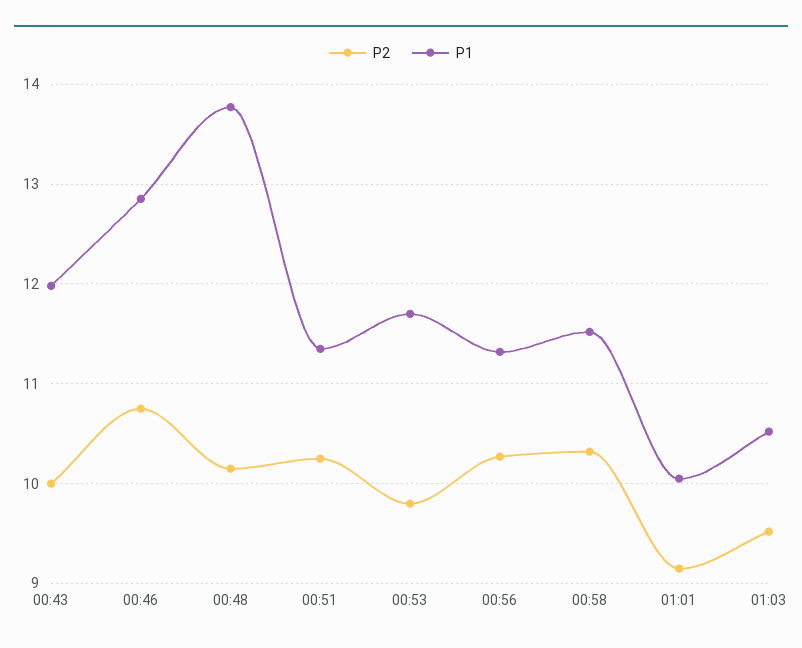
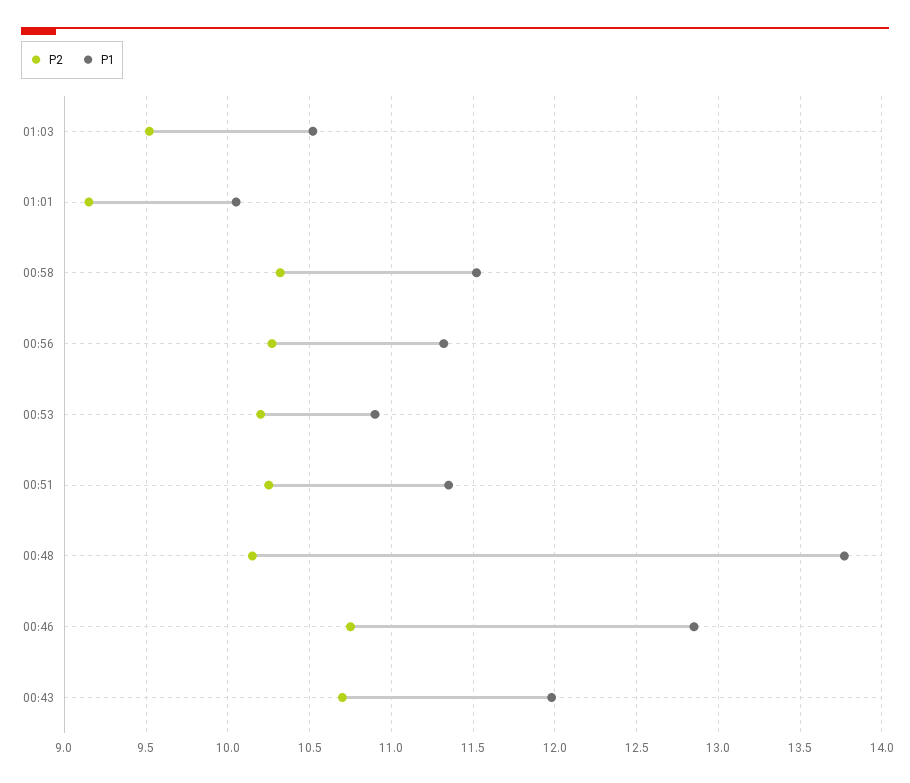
  {
    "P2": {
-     "00:43": 10,
+     "00:43": 10.7,
      "00:46": 10.75,
      "00:48": 10.15,
      "00:51": 10.25,
-     "00:53": 9.8,
+     "00:53": 10.2,
      "00:56": 10.25,
      "00:58": 10.3,
      "01:01": 9.15,
      "01:03": 9.5
    },
    "P1": {
      "00:43": 12,
      "00:46": 12.85,
      "00:48": 13.75,
      "00:51": 11.35,
-     "00:53": 11.7,
+     "00:53": 10.9,
      "00:56": 11.3,
      "00:58": 11.5,
      "01:01": 10.05,
      "01:03": 10.5
    }
  }

